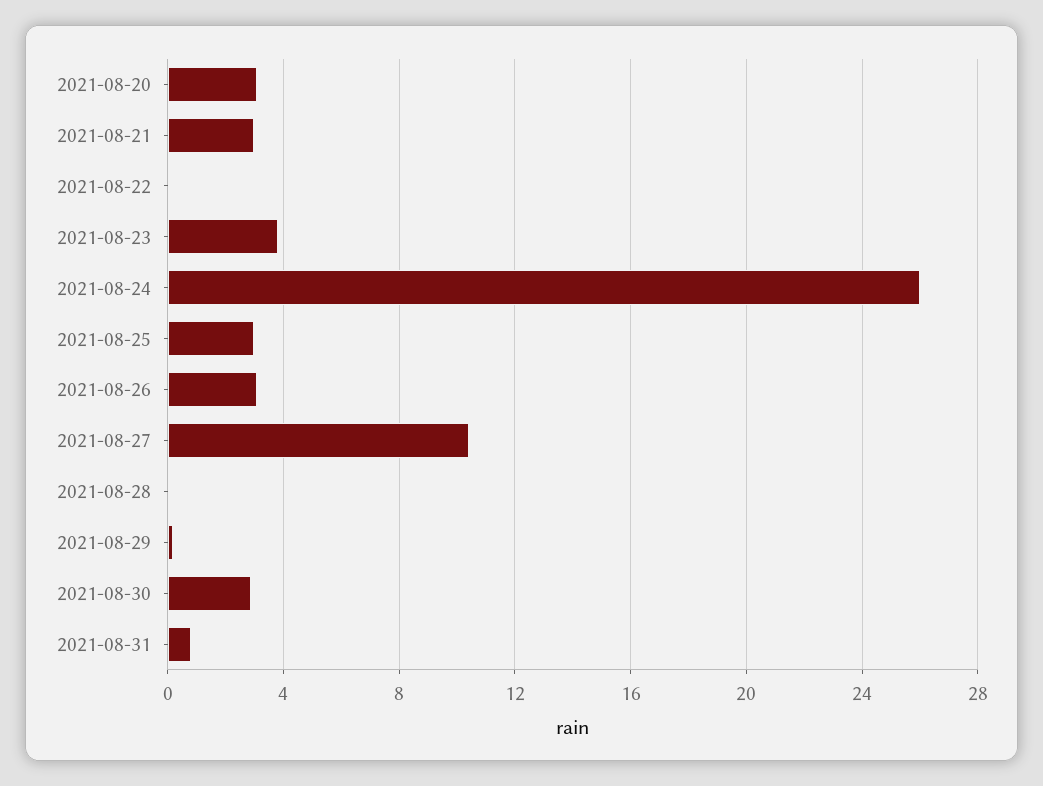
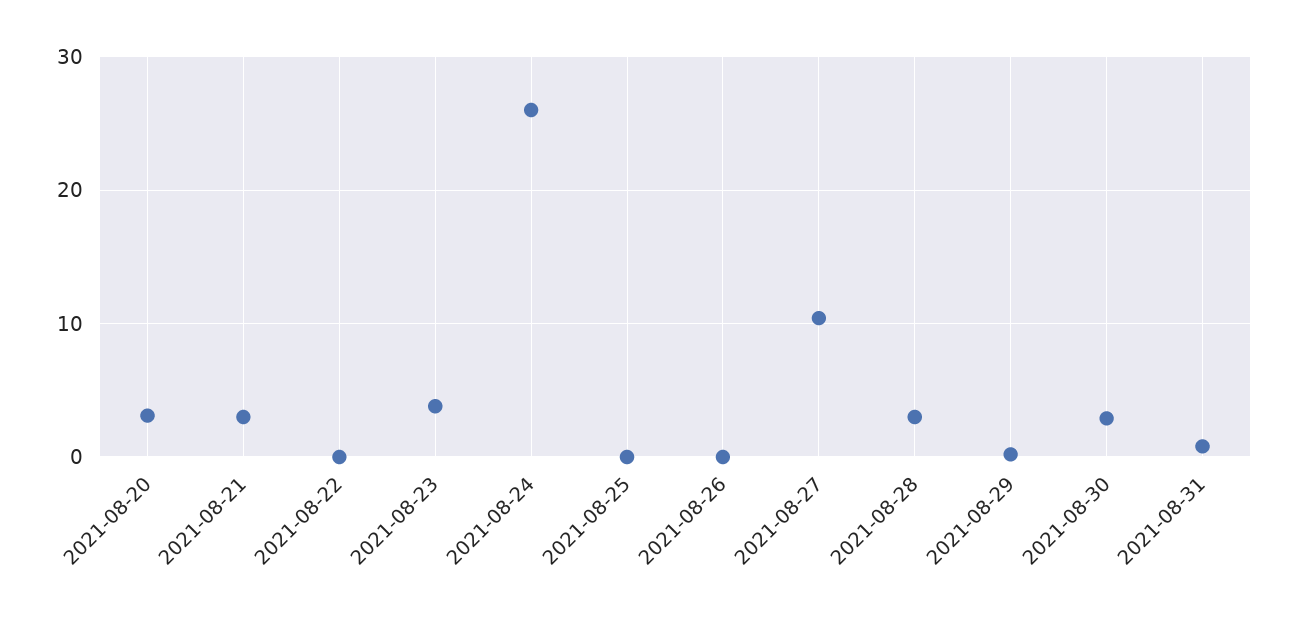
  {
    "2021-08-20": 3,
    "2021-08-21": 3,
    "2021-08-22": 0,
    "2021-08-23": 4,
    "2021-08-24": 26,
-   "2021-08-25": 3,
+   "2021-08-25": 0,
-   "2021-08-26": 3,
+   "2021-08-26": 0,
    "2021-08-27": 10.5,
-   "2021-08-28": 0,
+   "2021-08-28": 3,
    "2021-08-29": 0,
    "2021-08-30": 3,
    "2021-08-31": 1
  }

